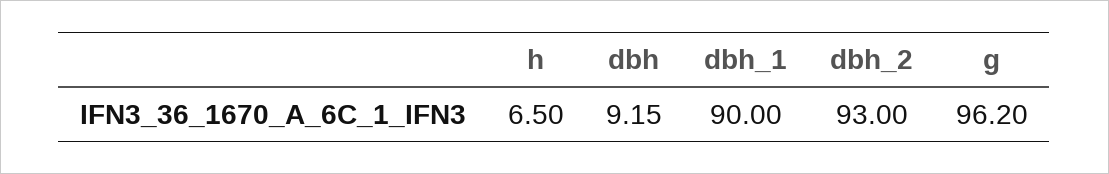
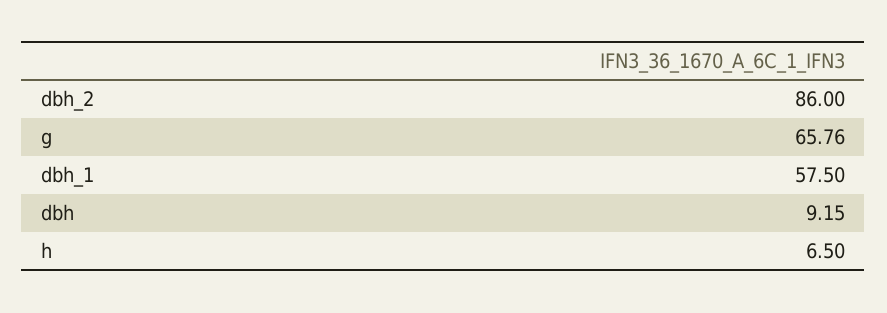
  {
    "h": 6.5,
    "dbh": 9.15,
-   "dbh_1": 90,
+   "dbh_1": 57.5,
-   "dbh_2": 93,
+   "dbh_2": 86,
-   "g": 96.2
+   "g": 65.76
  }

